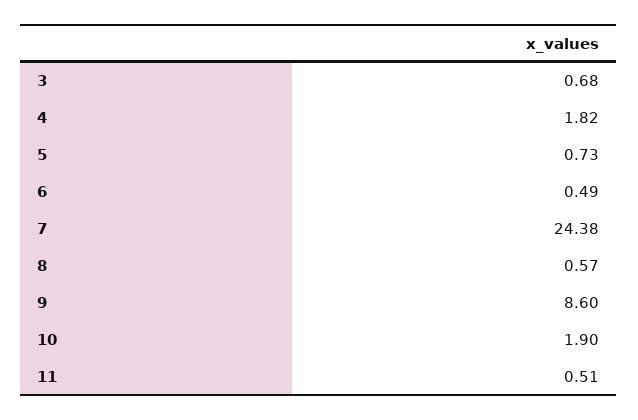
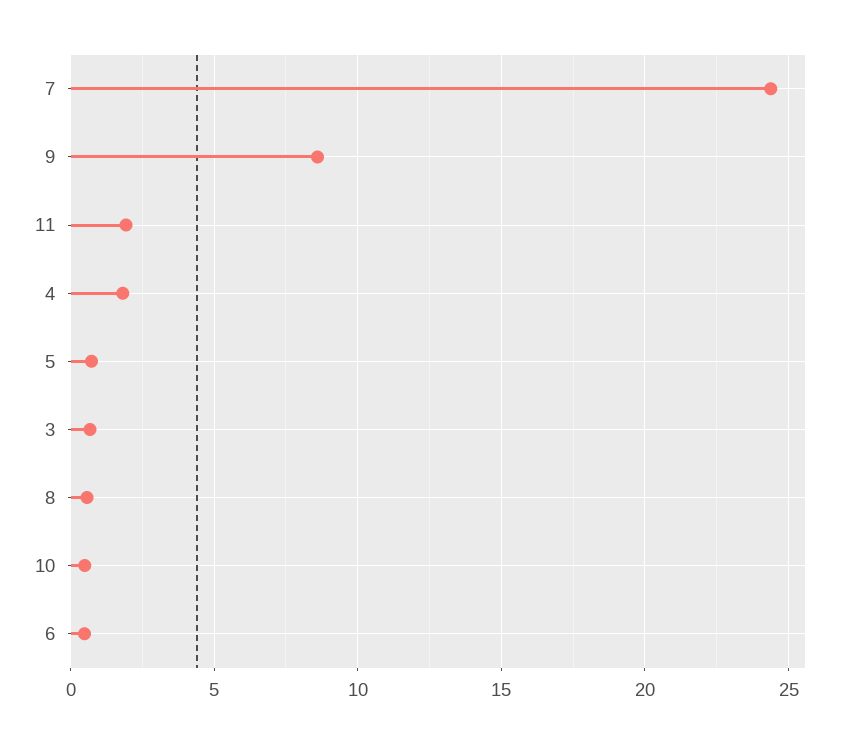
  {
    "3": 0.68,
    "4": 1.82,
    "5": 0.73,
    "6": 0.49,
    "7": 24.38,
    "8": 0.57,
    "9": 8.6,
-   "10": 1.9,
+   "10": 0.5,
-   "11": 0.51
+   "11": 2
  }

